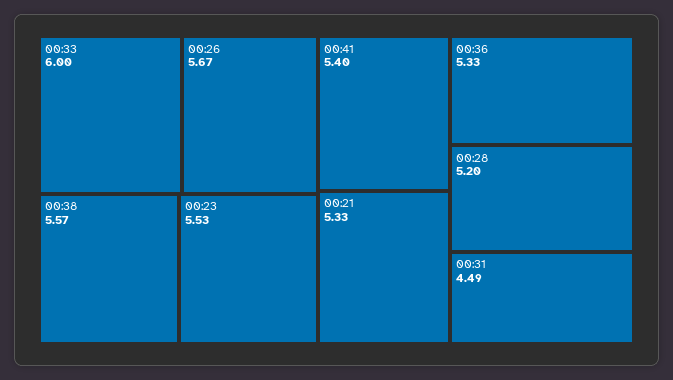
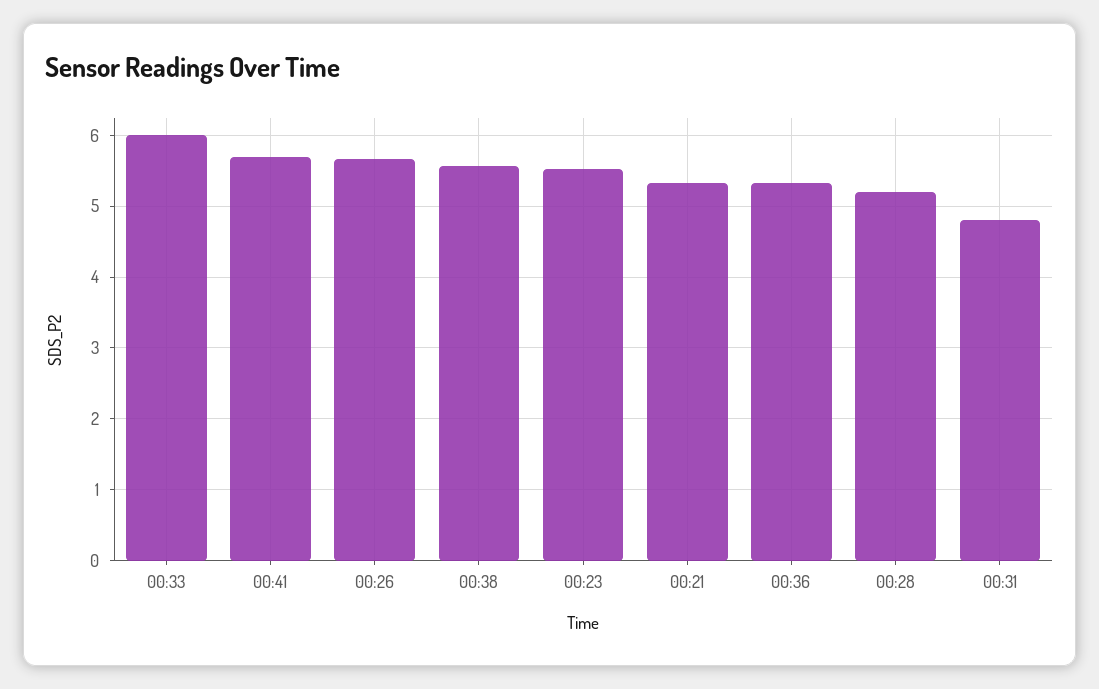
  {
    "00:33": 6,
    "00:26": 5.67,
    "00:38": 5.57,
    "00:23": 5.53,
-   "00:41": 5.4,
+   "00:41": 5.7,
    "00:21": 5.33,
    "00:36": 5.33,
    "00:28": 5.2,
-   "00:31": 4.49
+   "00:31": 4.8
  }

